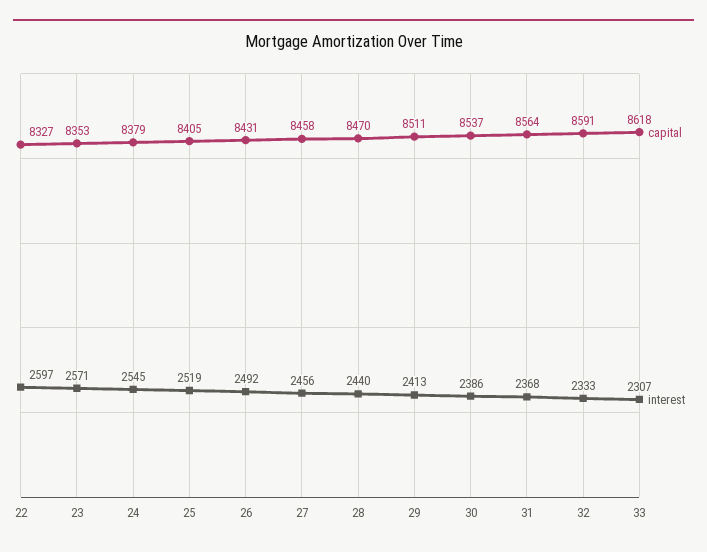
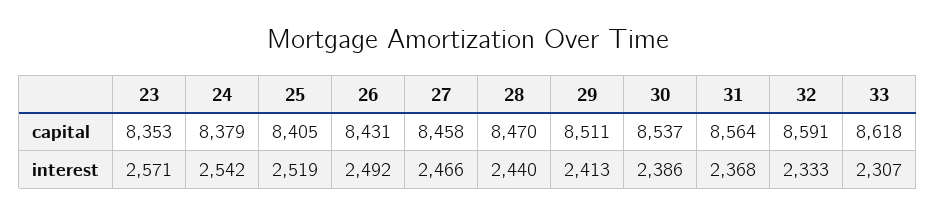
  {
    "capital": {
-     "22": 8327,
      "23": 8353,
      "24": 8379,
      "25": 8405,
      "26": 8431,
      "27": 8458,
      "28": 8470,
      "29": 8511,
      "30": 8537,
      "31": 8564,
      "32": 8591,
      "33": 8618
    },
    "interest": {
-     "22": 2597,
      "23": 2571,
-     "24": 2545,
+     "24": 2542,
      "25": 2519,
      "26": 2492,
-     "27": 2456,
+     "27": 2466,
      "28": 2440,
      "29": 2413,
      "30": 2386,
      "31": 2368,
      "32": 2333,
      "33": 2307
    }
  }

